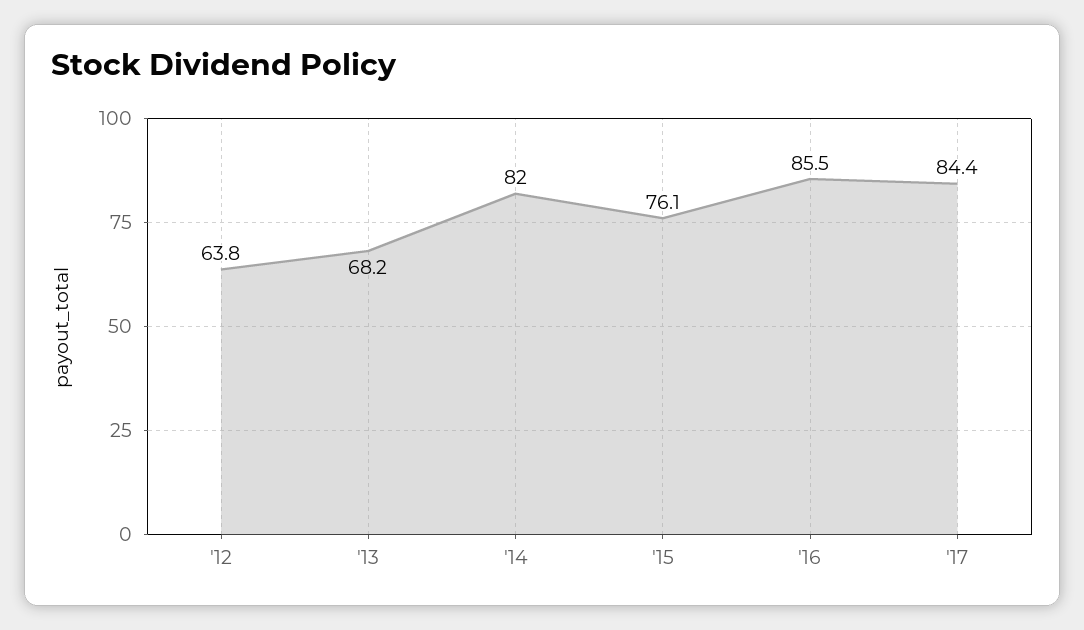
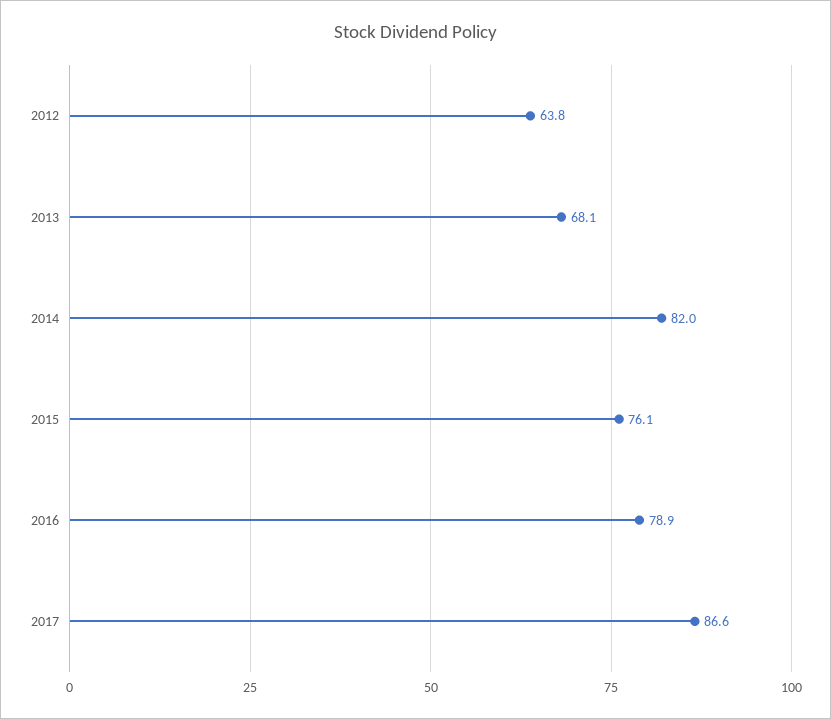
  {
    "'12": 63.8,
-   "'13": 68.2,
+   "'13": 68.1,
    "'14": 82,
    "'15": 76.1,
-   "'16": 85.5,
+   "'16": 78.9,
-   "'17": 84.4
+   "'17": 86.6
  }

